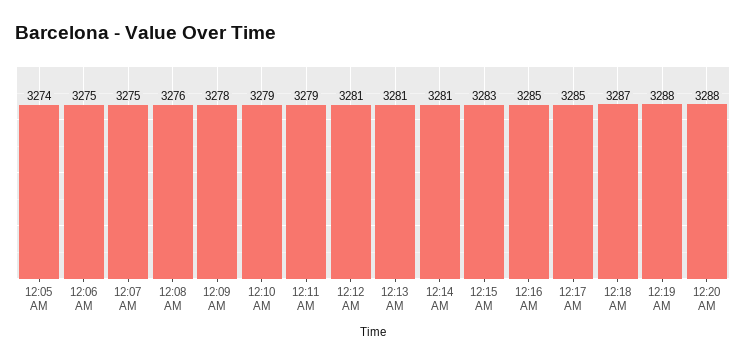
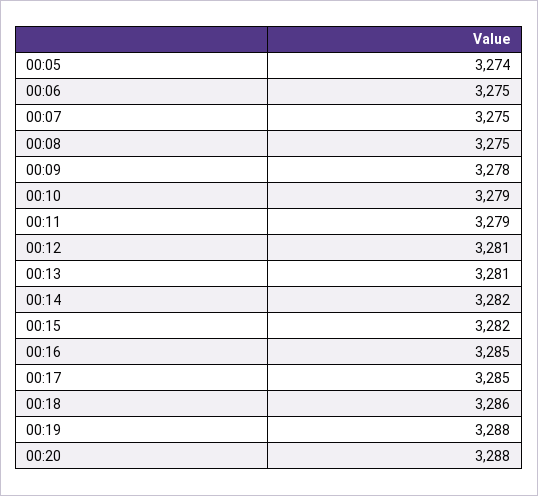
  {
    "12:05 AM": 3274,
    "12:06 AM": 3275,
    "12:07 AM": 3275,
-   "12:08 AM": 3276,
+   "12:08 AM": 3275,
    "12:09 AM": 3278,
    "12:10 AM": 3279,
    "12:11 AM": 3279,
    "12:12 AM": 3281,
    "12:13 AM": 3281,
-   "12:14 AM": 3281,
+   "12:14 AM": 3282,
-   "12:15 AM": 3283,
+   "12:15 AM": 3282,
    "12:16 AM": 3285,
    "12:17 AM": 3285,
-   "12:18 AM": 3287,
+   "12:18 AM": 3286,
    "12:19 AM": 3288,
    "12:20 AM": 3288
  }

